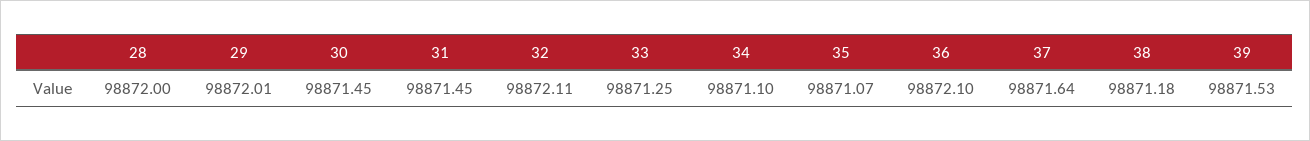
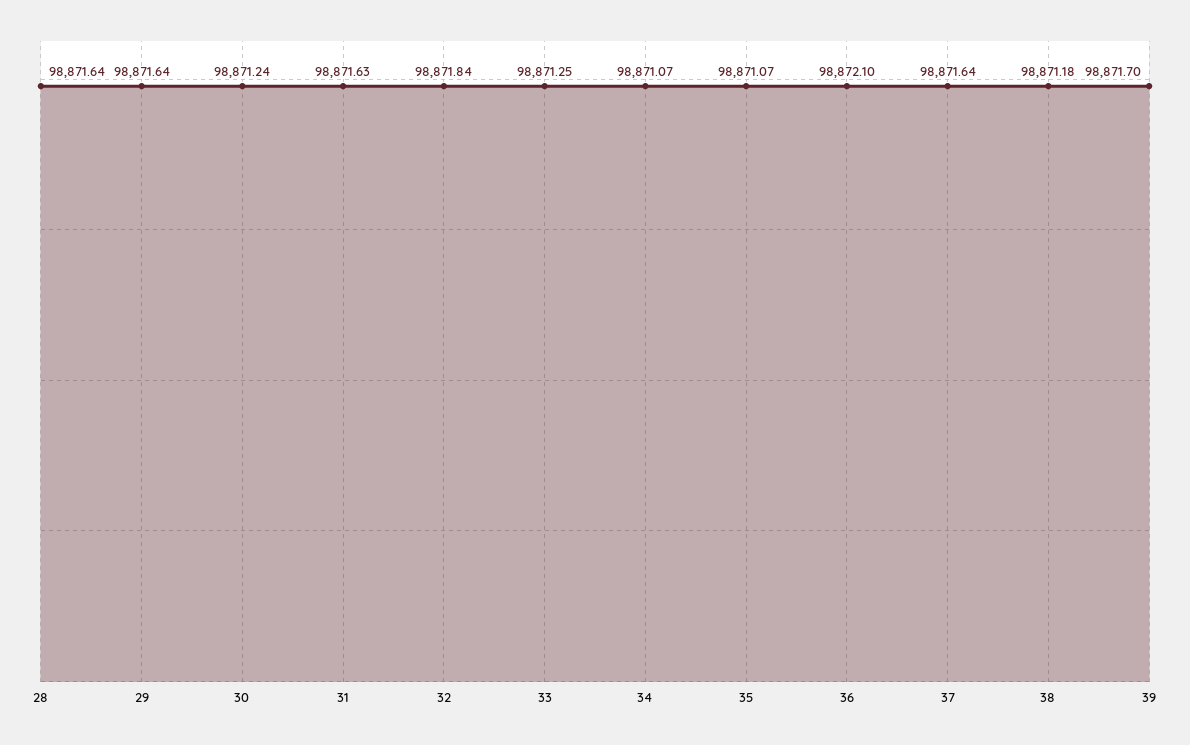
  {
-   "28": 98872,
+   "28": 98871.64,
-   "29": 98872.01,
+   "29": 98871.64,
-   "30": 98871.45,
+   "30": 98871.24,
-   "31": 98871.45,
+   "31": 98871.63,
-   "32": 98872.11,
+   "32": 98871.84,
    "33": 98871.25,
-   "34": 98871.1,
+   "34": 98871.07,
    "35": 98871.07,
    "36": 98872.1,
    "37": 98871.64,
    "38": 98871.18,
-   "39": 98871.53
+   "39": 98871.7
  }

